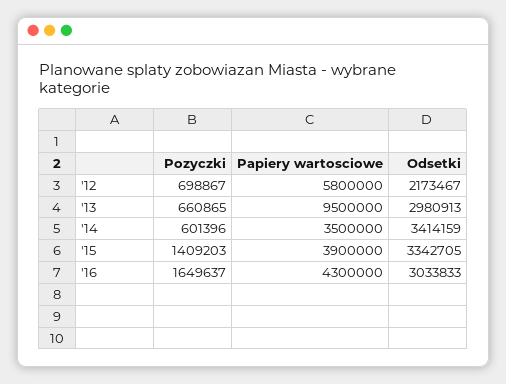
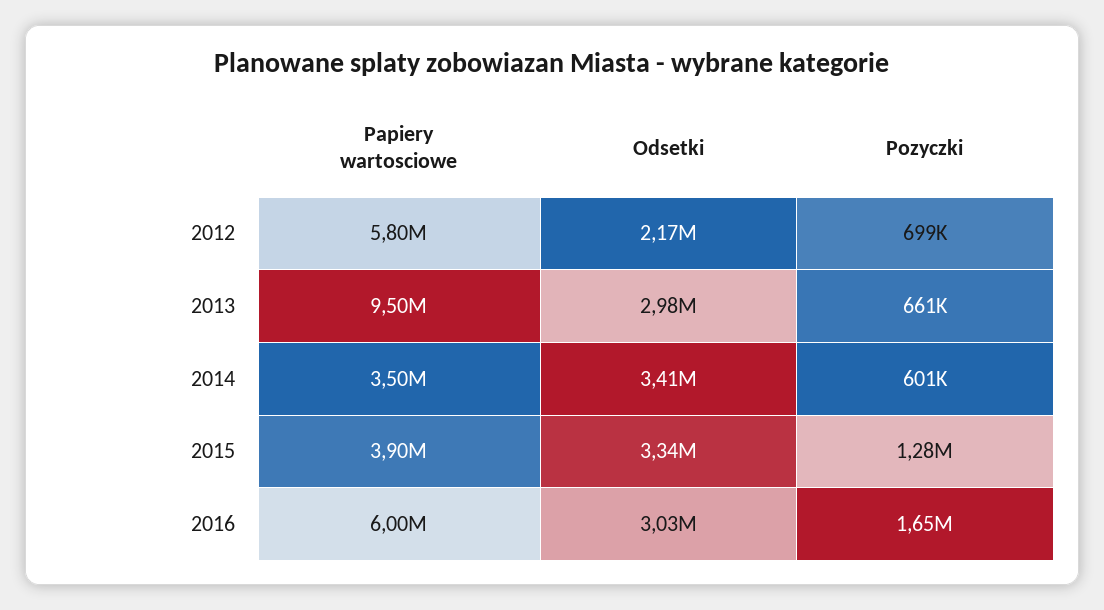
  {
    "Pozyczki": {
      "'12": 698867,
      "'13": 660865,
      "'14": 601396,
-     "'15": 1409203,
+     "'15": 1280000,
      "'16": 1649637
    },
    "Papiery wartosciowe": {
      "'12": 5800000,
      "'13": 9500000,
      "'14": 3500000,
      "'15": 3900000,
-     "'16": 4300000
+     "'16": 6000000
    },
    "Odsetki": {
      "'12": 2173467,
      "'13": 2980913,
      "'14": 3414159,
      "'15": 3342705,
      "'16": 3033833
    }
  }

